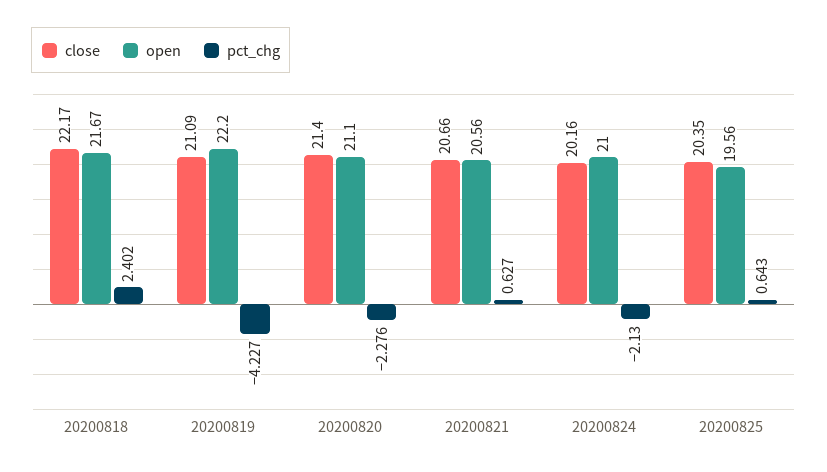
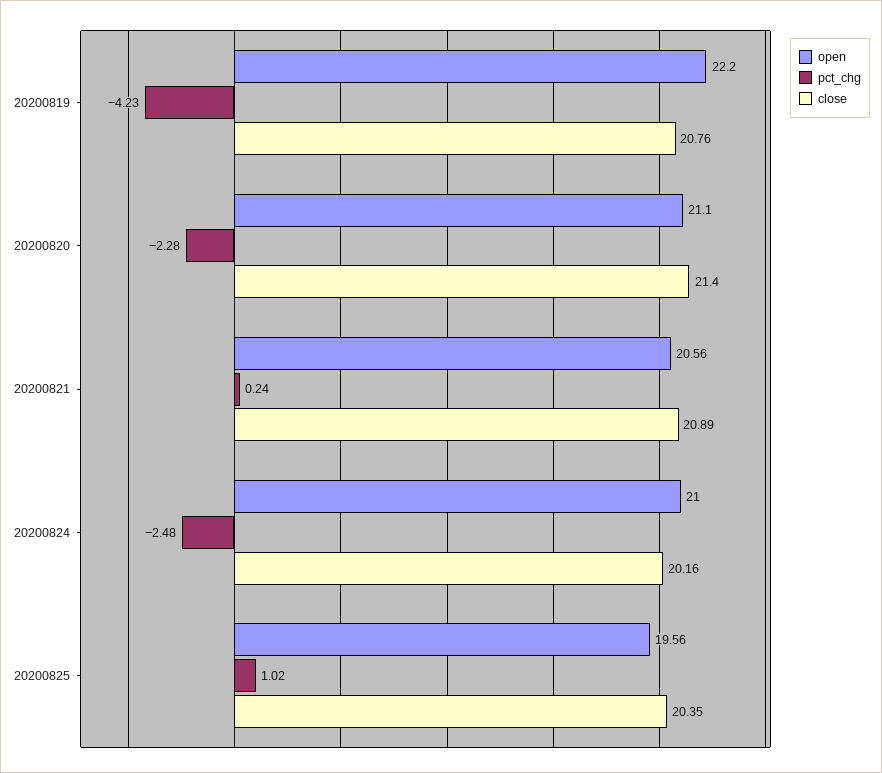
  {
    "close": {
-     "20200818": 22.17,
-     "20200819": 21.09,
+     "20200819": 20.76,
      "20200820": 21.4,
-     "20200821": 20.66,
+     "20200821": 20.89,
      "20200824": 20.16,
      "20200825": 20.35
    },
    "open": {
-     "20200818": 21.67,
      "20200819": 22.2,
      "20200820": 21.1,
      "20200821": 20.56,
      "20200824": 21,
      "20200825": 19.56
    },
    "pct_chg": {
-     "20200818": 2.402,
      "20200819": -4.227,
      "20200820": -2.276,
-     "20200821": 0.627,
+     "20200821": 0.24,
-     "20200824": -2.13,
+     "20200824": -2.48,
-     "20200825": 0.643
+     "20200825": 1.02
    }
  }

